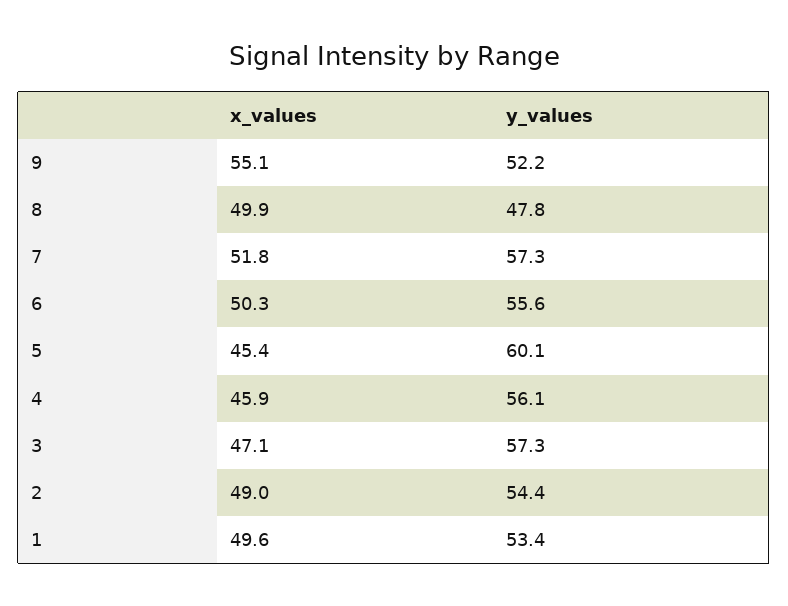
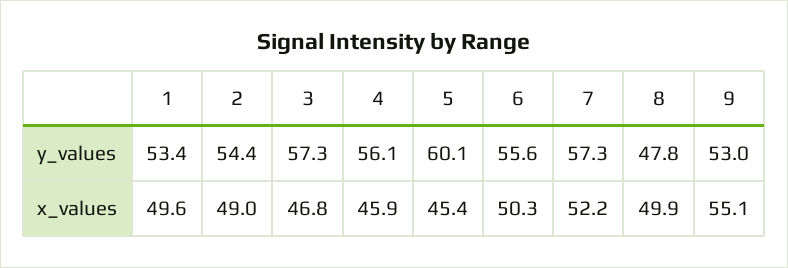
  {
    "x_values": {
      "9": 55.1,
      "8": 49.9,
-     "7": 51.8,
+     "7": 52.2,
      "6": 50.3,
      "5": 45.4,
      "4": 45.9,
-     "3": 47.1,
+     "3": 46.8,
      "2": 49,
      "1": 49.6
    },
    "y_values": {
-     "9": 52.2,
+     "9": 53,
      "8": 47.8,
      "7": 57.3,
      "6": 55.6,
      "5": 60.1,
      "4": 56.1,
      "3": 57.3,
      "2": 54.4,
      "1": 53.4
    }
  }

